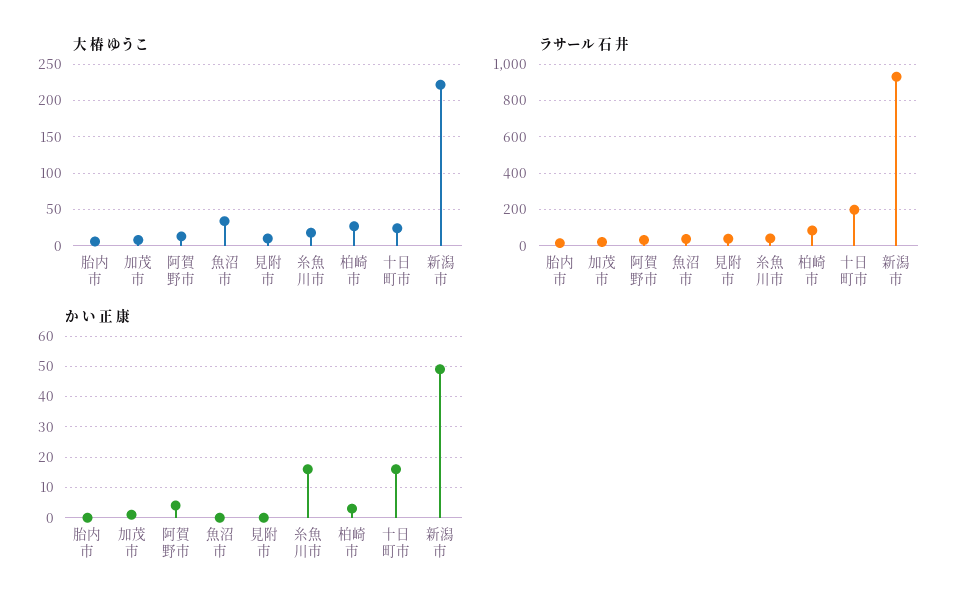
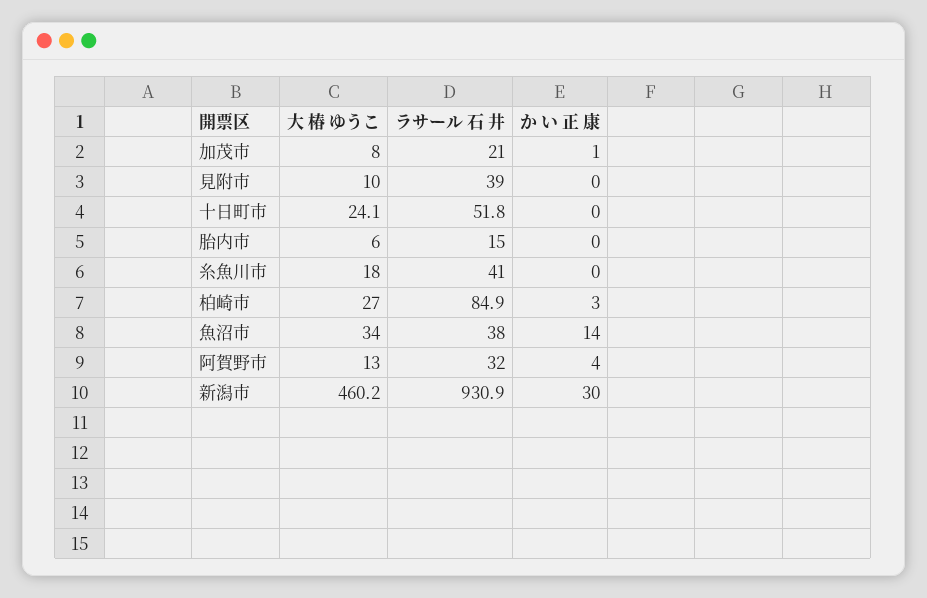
  {
    "大 椿 ゆうこ": {
      "胎内市": 6,
      "加茂市": 8,
      "阿賀野市": 13,
      "魚沼市": 34,
      "見附市": 10,
      "糸魚川市": 18,
      "柏崎市": 27,
      "十日町市": 24.1,
-     "新潟市": 220
+     "新潟市": 460.2
    },
    "ラサール 石 井": {
      "胎内市": 15,
      "加茂市": 21,
      "阿賀野市": 32,
      "魚沼市": 38,
      "見附市": 39,
      "糸魚川市": 41,
      "柏崎市": 84.9,
-     "十日町市": 200,
+     "十日町市": 51.8,
      "新潟市": 930.9
    },
    "か い 正 康": {
      "胎内市": 0,
      "加茂市": 1,
      "阿賀野市": 4,
-     "魚沼市": 0,
+     "魚沼市": 14,
      "見附市": 0,
-     "糸魚川市": 15,
+     "糸魚川市": 0,
      "柏崎市": 3,
-     "十日町市": 15,
+     "十日町市": 0,
-     "新潟市": 50
+     "新潟市": 30
    }
  }

